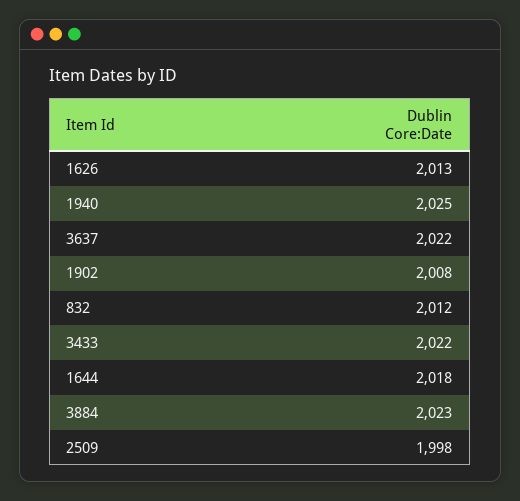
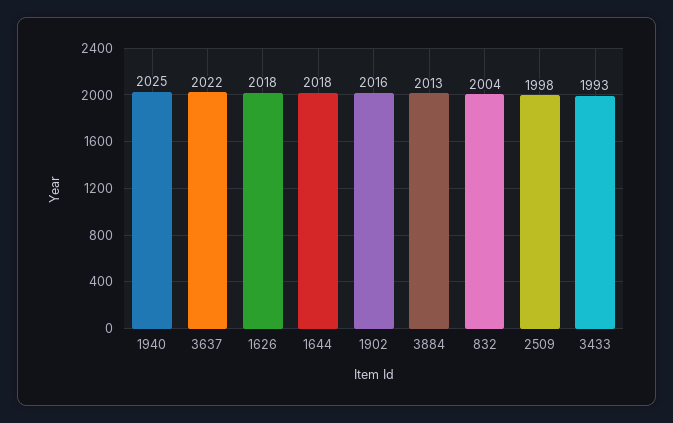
  {
-   "1626": 2013,
+   "1626": 2018,
    "1940": 2025,
    "3637": 2022,
-   "1902": 2008,
+   "1902": 2016,
-   "832": 2012,
+   "832": 2004,
-   "3433": 2022,
+   "3433": 1993,
    "1644": 2018,
-   "3884": 2023,
+   "3884": 2013,
    "2509": 1998
  }

